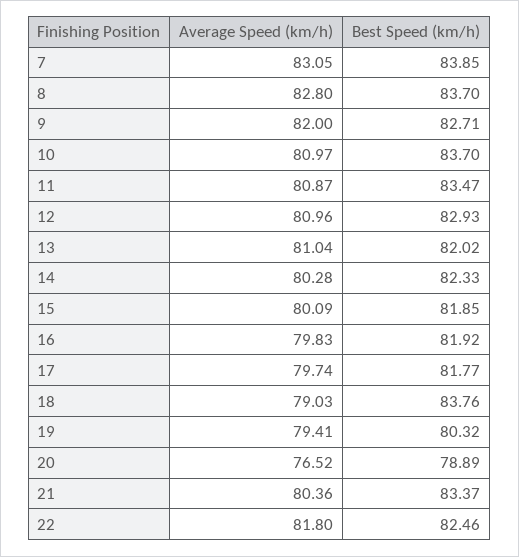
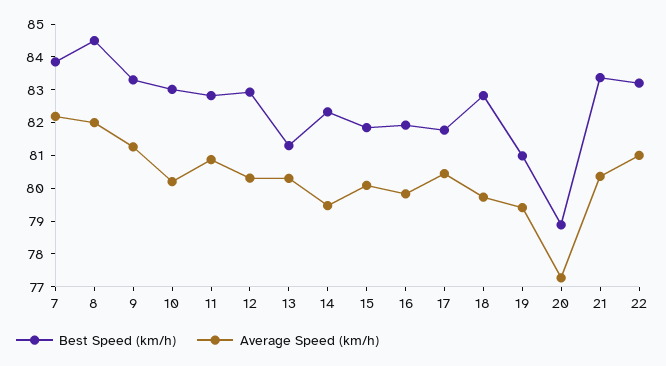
  {
    "Average Speed (km/h)": {
-     "7": 83.05,
+     "7": 82.25,
-     "8": 82.8,
+     "8": 82,
-     "9": 82,
+     "9": 81.25,
-     "10": 80.97,
+     "10": 80.25,
      "11": 80.87,
-     "12": 80.96,
+     "12": 80.25,
-     "13": 81.04,
+     "13": 80.25,
-     "14": 80.28,
+     "14": 79.5,
      "15": 80.09,
      "16": 79.83,
-     "17": 79.74,
+     "17": 80.5,
-     "18": 79.03,
+     "18": 79.75,
      "19": 79.41,
-     "20": 76.52,
+     "20": 77.25,
      "21": 80.36,
-     "22": 81.8
+     "22": 81
    },
    "Best Speed (km/h)": {
      "7": 83.85,
-     "8": 83.7,
+     "8": 84.5,
-     "9": 82.71,
+     "9": 83.25,
-     "10": 83.7,
+     "10": 83,
-     "11": 83.47,
+     "11": 82.75,
      "12": 82.93,
-     "13": 82.02,
+     "13": 81.25,
      "14": 82.33,
      "15": 81.85,
      "16": 81.92,
      "17": 81.77,
-     "18": 83.76,
+     "18": 82.75,
-     "19": 80.32,
+     "19": 81,
      "20": 78.89,
      "21": 83.37,
-     "22": 82.46
+     "22": 83.25
    }
  }

